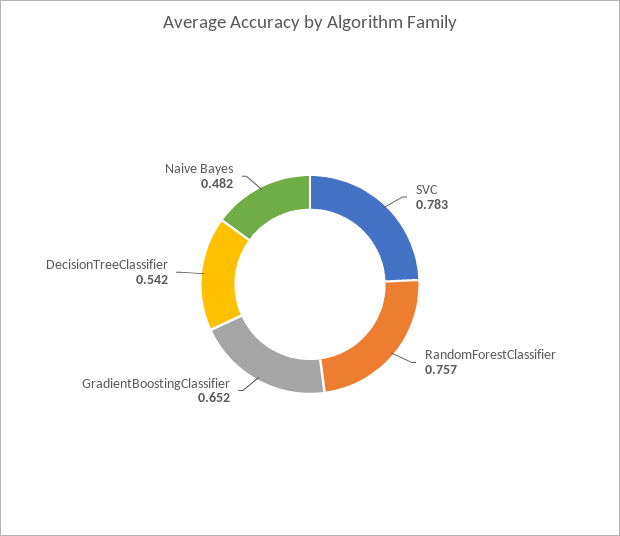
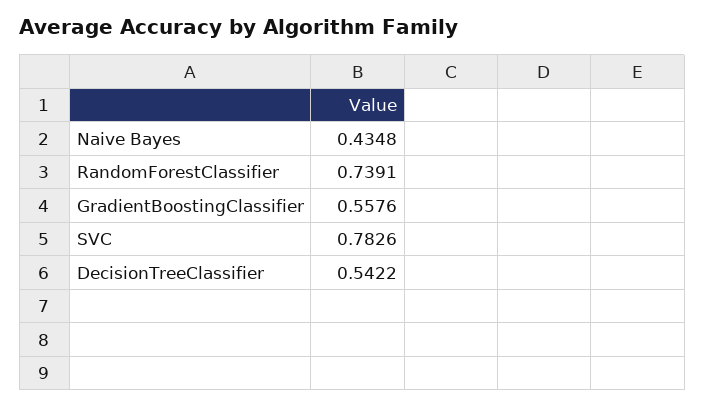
  {
    "SVC": 0.7826,
-   "RandomForestClassifier": 0.757,
+   "RandomForestClassifier": 0.7391,
-   "GradientBoostingClassifier": 0.652,
+   "GradientBoostingClassifier": 0.5576,
    "DecisionTreeClassifier": 0.5422,
-   "Naive Bayes": 0.482
+   "Naive Bayes": 0.4348
  }

